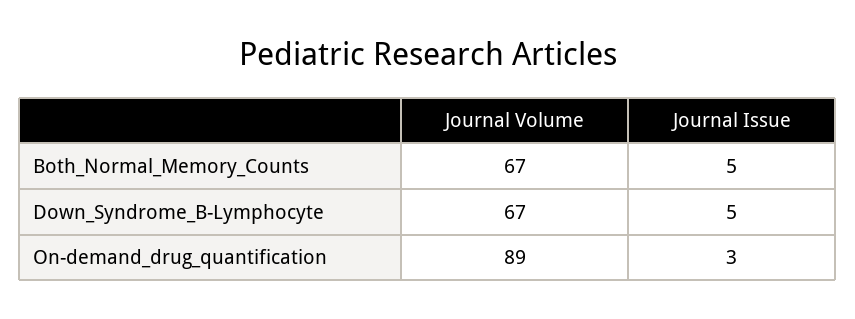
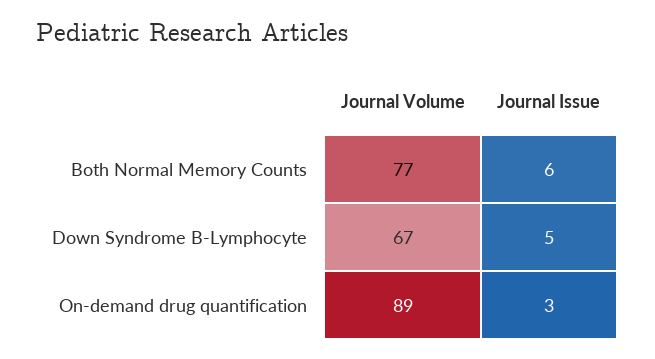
  {
    "Journal Volume": {
-     "Both_Normal_Memory_Counts": 67,
+     "Both_Normal_Memory_Counts": 77,
      "Down_Syndrome_B-Lymphocyte": 67,
      "On-demand_drug_quantification": 89
    },
    "Journal Issue": {
-     "Both_Normal_Memory_Counts": 5,
+     "Both_Normal_Memory_Counts": 6,
      "Down_Syndrome_B-Lymphocyte": 5,
      "On-demand_drug_quantification": 3
    }
  }

